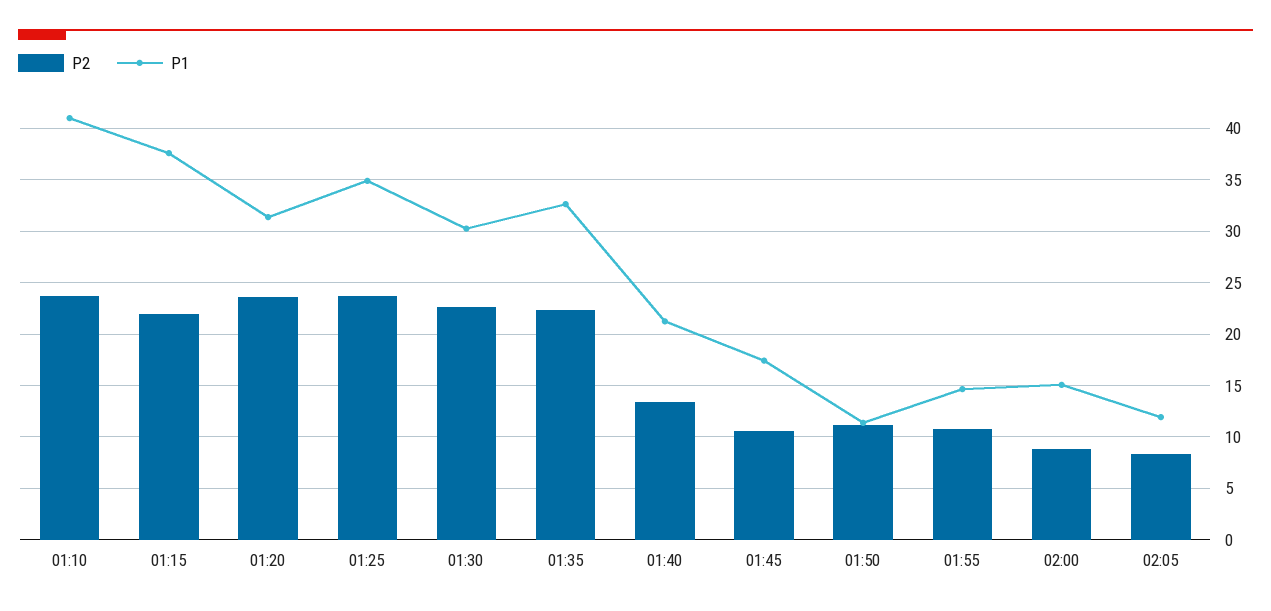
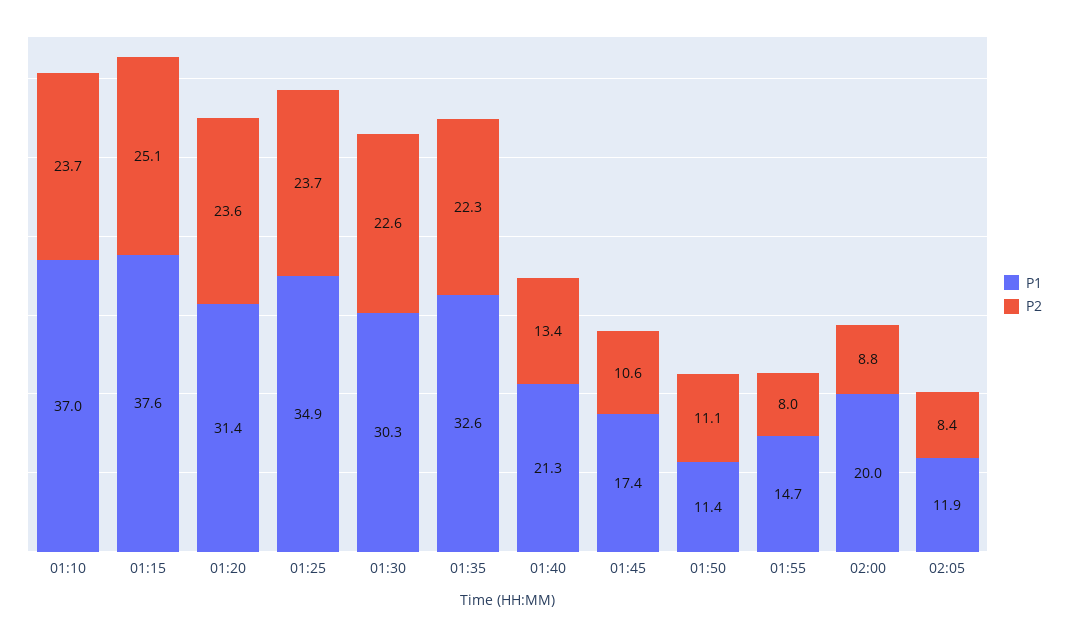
  {
    "P2": {
      "01:10": 23.7,
-     "01:15": 22,
+     "01:15": 25.1,
      "01:20": 23.6,
      "01:25": 23.7,
      "01:30": 22.6,
      "01:35": 22.3,
      "01:40": 13.4,
      "01:45": 10.6,
      "01:50": 11.1,
-     "01:55": 11,
+     "01:55": 8,
      "02:00": 8.8,
      "02:05": 8.4
    },
    "P1": {
-     "01:10": 41,
+     "01:10": 37,
      "01:15": 37.6,
      "01:20": 31.4,
      "01:25": 34.9,
      "01:30": 30.3,
      "01:35": 32.6,
      "01:40": 21.3,
      "01:45": 17.4,
      "01:50": 11.4,
      "01:55": 14.7,
-     "02:00": 15,
+     "02:00": 20,
      "02:05": 11.9
    }
  }

